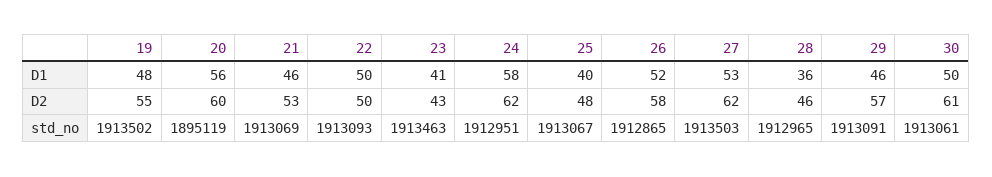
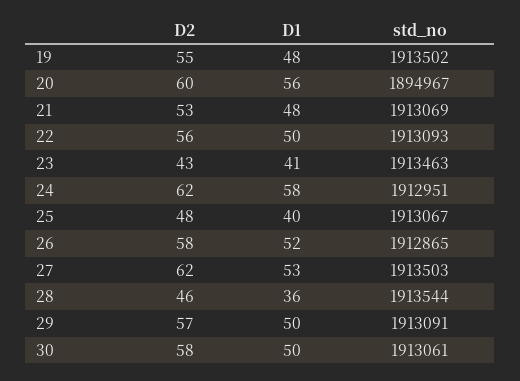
  {
    "19": {
      "D1": 48,
      "D2": 55,
      "std_no": 1913502
    },
    "20": {
      "D1": 56,
      "D2": 60,
-     "std_no": 1895119
+     "std_no": 1894967
    },
    "21": {
-     "D1": 46,
+     "D1": 48,
      "D2": 53,
      "std_no": 1913069
    },
    "22": {
      "D1": 50,
-     "D2": 50,
+     "D2": 56,
      "std_no": 1913093
    },
    "23": {
      "D1": 41,
      "D2": 43,
      "std_no": 1913463
    },
    "24": {
      "D1": 58,
      "D2": 62,
      "std_no": 1912951
    },
    "25": {
      "D1": 40,
      "D2": 48,
      "std_no": 1913067
    },
    "26": {
      "D1": 52,
      "D2": 58,
      "std_no": 1912865
    },
    "27": {
      "D1": 53,
      "D2": 62,
      "std_no": 1913503
    },
    "28": {
      "D1": 36,
      "D2": 46,
-     "std_no": 1912965
+     "std_no": 1913544
    },
    "29": {
-     "D1": 46,
+     "D1": 50,
      "D2": 57,
      "std_no": 1913091
    },
    "30": {
      "D1": 50,
-     "D2": 61,
+     "D2": 58,
      "std_no": 1913061
    }
  }

